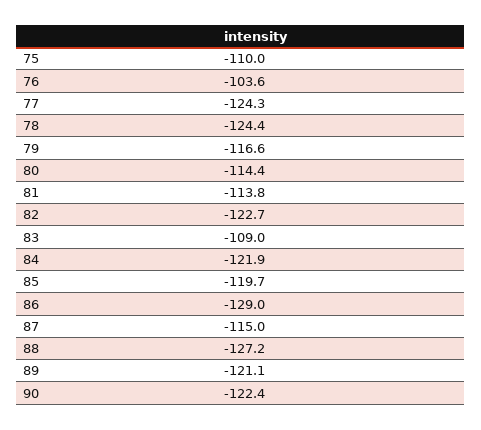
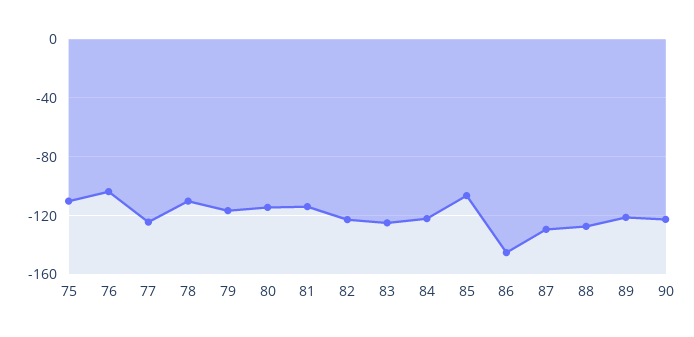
  {
    "75": -110,
    "76": -103.6,
    "77": -124.3,
-   "78": -124.4,
+   "78": -110,
    "79": -116.6,
    "80": -114.4,
    "81": -113.8,
    "82": -122.7,
-   "83": -109,
+   "83": -125,
    "84": -121.9,
-   "85": -119.7,
+   "85": -105,
-   "86": -129,
+   "86": -145,
-   "87": -115,
+   "87": -130,
    "88": -127.2,
    "89": -121.1,
    "90": -122.4
  }

